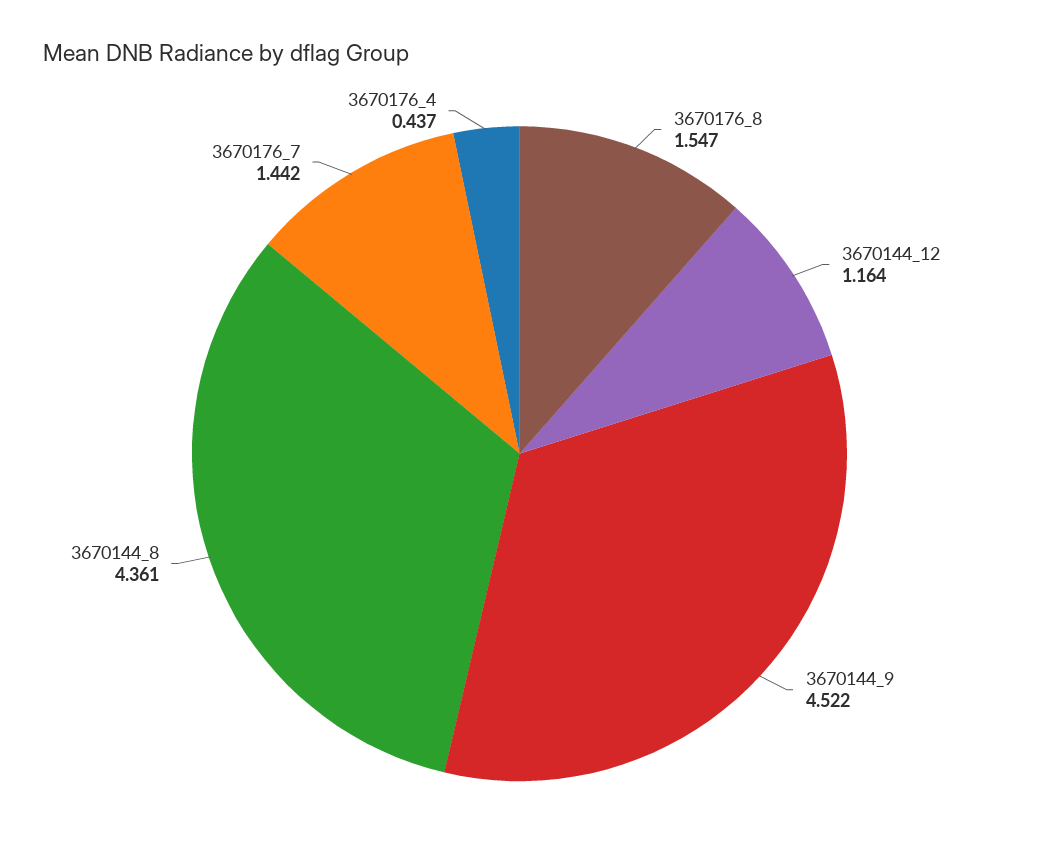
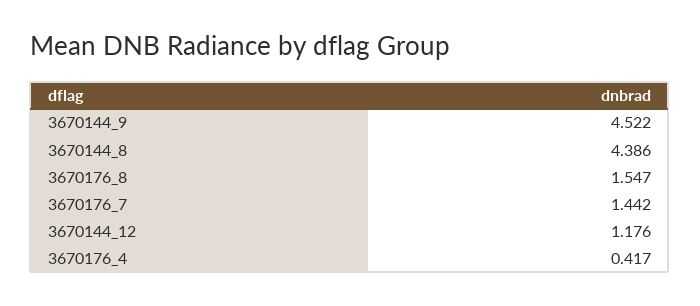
  {
    "3670176_8": 1.547,
-   "3670144_12": 1.164,
+   "3670144_12": 1.176,
    "3670144_9": 4.522,
-   "3670144_8": 4.361,
+   "3670144_8": 4.386,
    "3670176_7": 1.442,
-   "3670176_4": 0.437
+   "3670176_4": 0.417
  }

